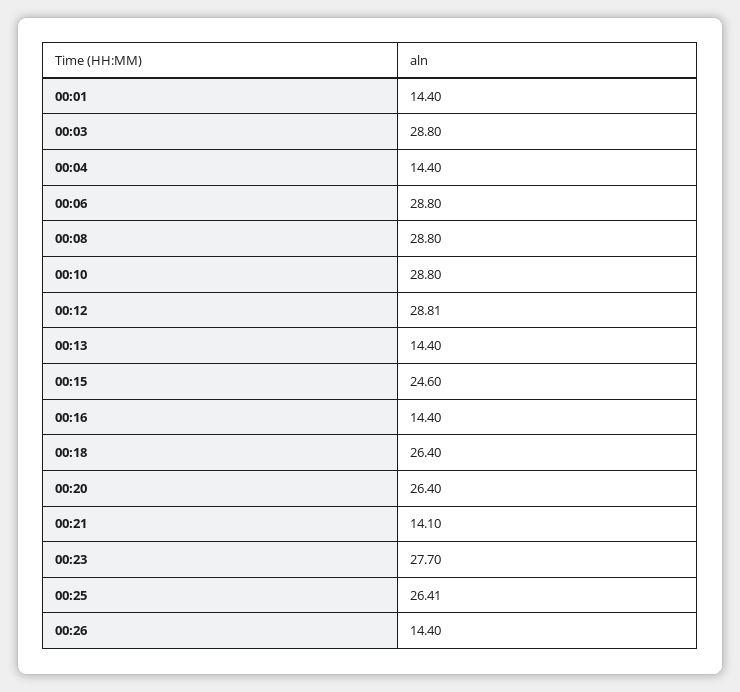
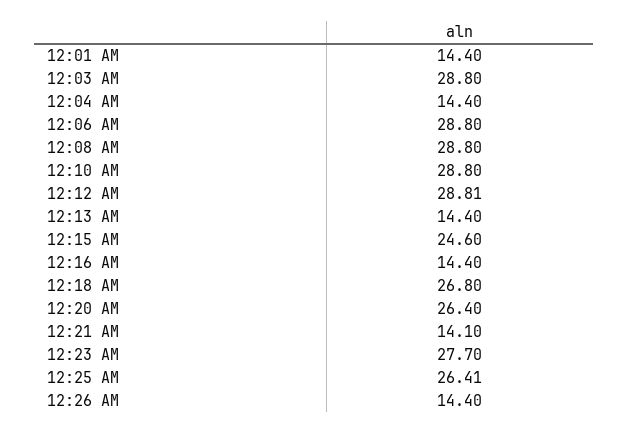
  {
    "00:01": 14.4,
    "00:03": 28.8,
    "00:04": 14.4,
    "00:06": 28.8,
    "00:08": 28.8,
    "00:10": 28.8,
    "00:12": 28.81,
    "00:13": 14.4,
    "00:15": 24.6,
    "00:16": 14.4,
-   "00:18": 26.4,
+   "00:18": 26.8,
    "00:20": 26.4,
    "00:21": 14.1,
    "00:23": 27.7,
    "00:25": 26.41,
    "00:26": 14.4
  }

